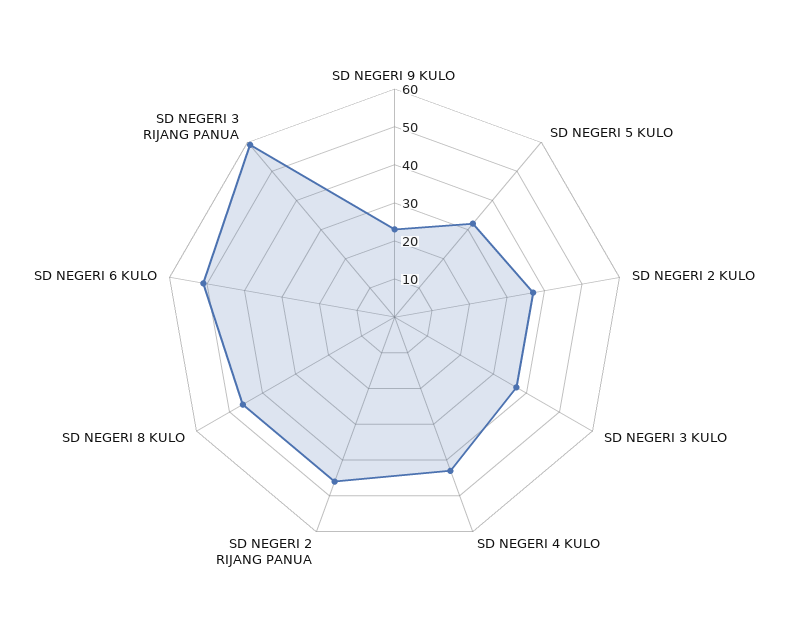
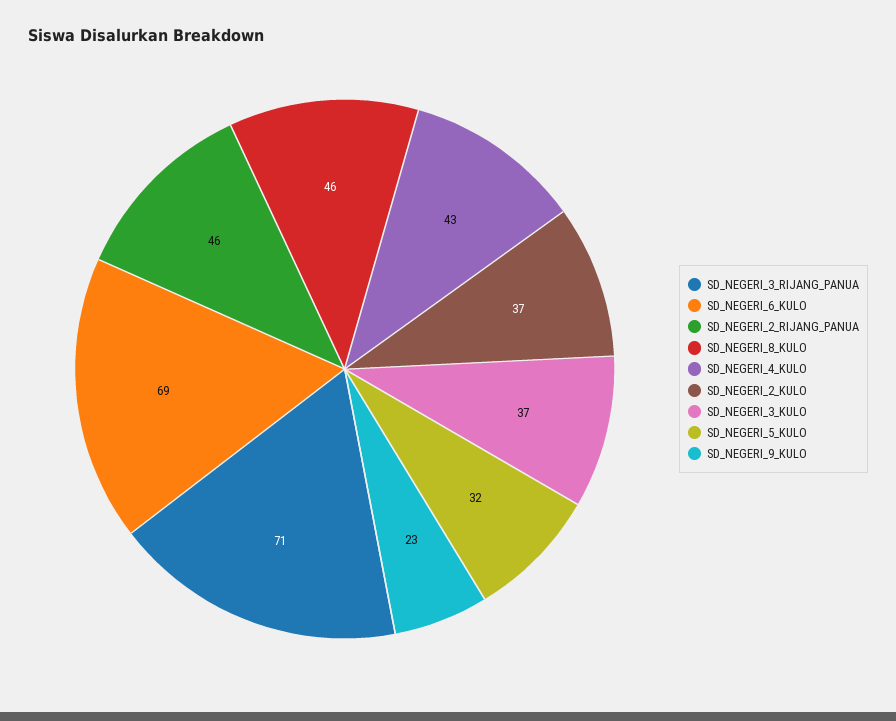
  {
    "SD NEGERI 9 KULO": 23,
    "SD NEGERI 5 KULO": 32,
    "SD NEGERI 2 KULO": 37,
    "SD NEGERI 3 KULO": 37,
    "SD NEGERI 4 KULO": 43,
    "SD NEGERI 2 RIJANG PANUA": 46,
    "SD NEGERI 8 KULO": 46,
-   "SD NEGERI 6 KULO": 50,
+   "SD NEGERI 6 KULO": 69,
-   "SD NEGERI 3 RIJANG PANUA": 60
+   "SD NEGERI 3 RIJANG PANUA": 71
  }

